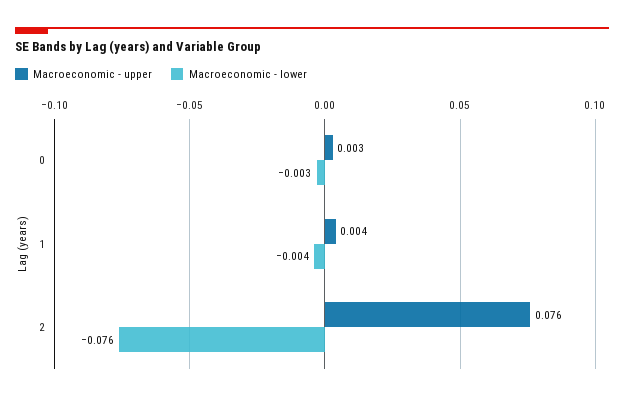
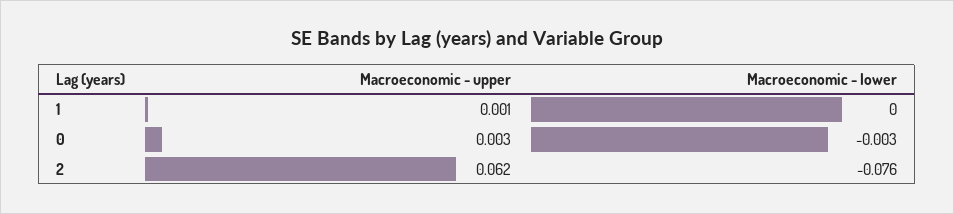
  {
    "Macroeconomic - upper": {
      "0": 0.003,
-     "1": 0.004,
+     "1": 0.001,
-     "2": 0.076
+     "2": 0.062
    },
    "Macroeconomic - lower": {
      "0": -0.003,
-     "1": -0.004,
+     "1": 0,
      "2": -0.076
    }
  }

